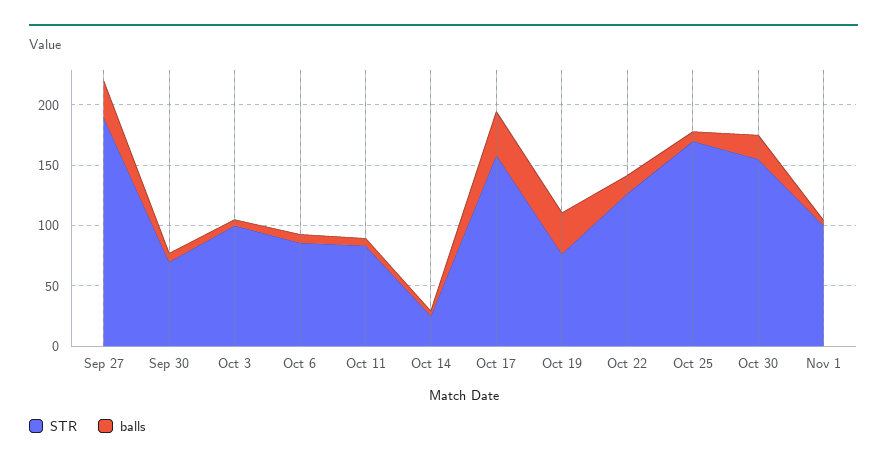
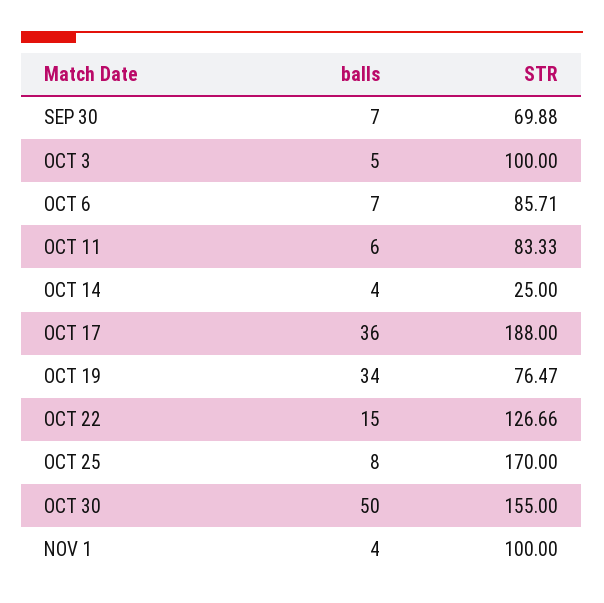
  {
    "STR": {
-     "Sep 27": 190,
      "Sep 30": 69.88,
      "Oct 3": 100,
      "Oct 6": 85.71,
      "Oct 11": 83.33,
      "Oct 14": 25,
-     "Oct 17": 160,
+     "Oct 17": 188,
      "Oct 19": 76.47,
      "Oct 22": 126.66,
      "Oct 25": 170,
      "Oct 30": 155,
      "Nov 1": 100
    },
    "balls": {
-     "Sep 27": 30,
      "Sep 30": 7,
      "Oct 3": 5,
      "Oct 6": 7,
      "Oct 11": 6,
      "Oct 14": 4,
      "Oct 17": 36,
      "Oct 19": 34,
      "Oct 22": 15,
      "Oct 25": 8,
-     "Oct 30": 20,
+     "Oct 30": 50,
      "Nov 1": 4
    }
  }

